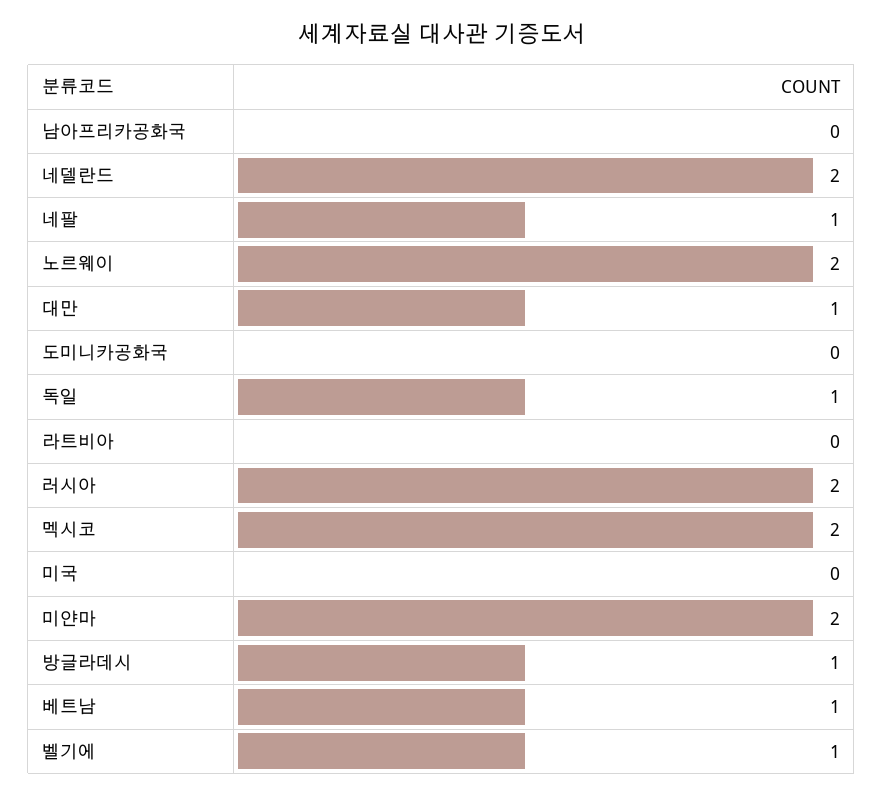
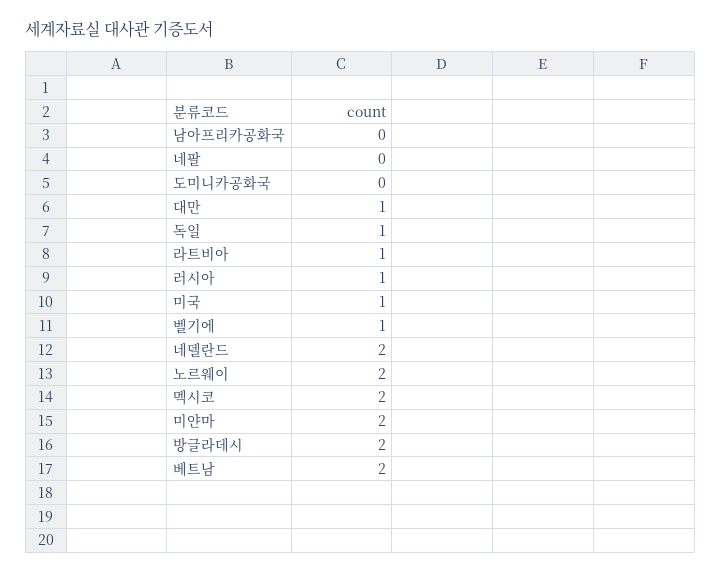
  {
    "남아프리카공화국": 0,
    "네델란드": 2,
-   "네팔": 1,
+   "네팔": 0,
    "노르웨이": 2,
    "대만": 1,
    "도미니카공화국": 0,
    "독일": 1,
-   "라트비아": 0,
+   "라트비아": 1,
-   "러시아": 2,
+   "러시아": 1,
    "멕시코": 2,
-   "미국": 0,
+   "미국": 1,
    "미얀마": 2,
-   "방글라데시": 1,
+   "방글라데시": 2,
-   "베트남": 1,
+   "베트남": 2,
    "벨기에": 1
  }

